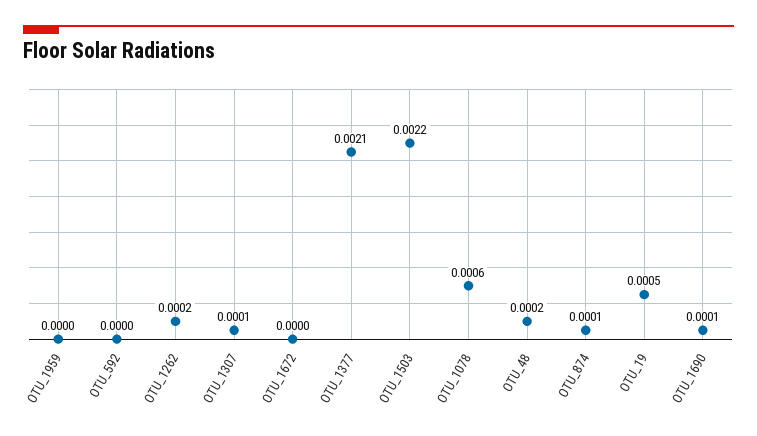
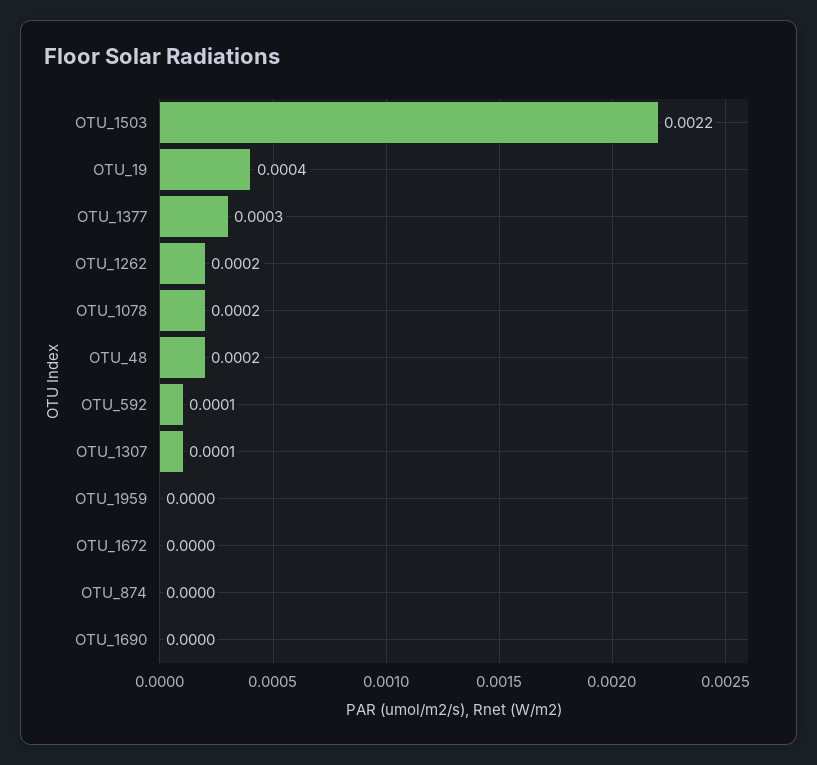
  {
    "OTU_1959": 0,
-   "OTU_592": 0,
+   "OTU_592": 0.0001,
    "OTU_1262": 0.0002,
    "OTU_1307": 0.0001,
    "OTU_1672": 0,
-   "OTU_1377": 0.0021,
+   "OTU_1377": 0.0003,
    "OTU_1503": 0.0022,
-   "OTU_1078": 0.0006,
+   "OTU_1078": 0.0002,
    "OTU_48": 0.0002,
-   "OTU_874": 0.0001,
+   "OTU_874": 0,
-   "OTU_19": 0.0005,
+   "OTU_19": 0.0004,
-   "OTU_1690": 0.0001
+   "OTU_1690": 0
  }

